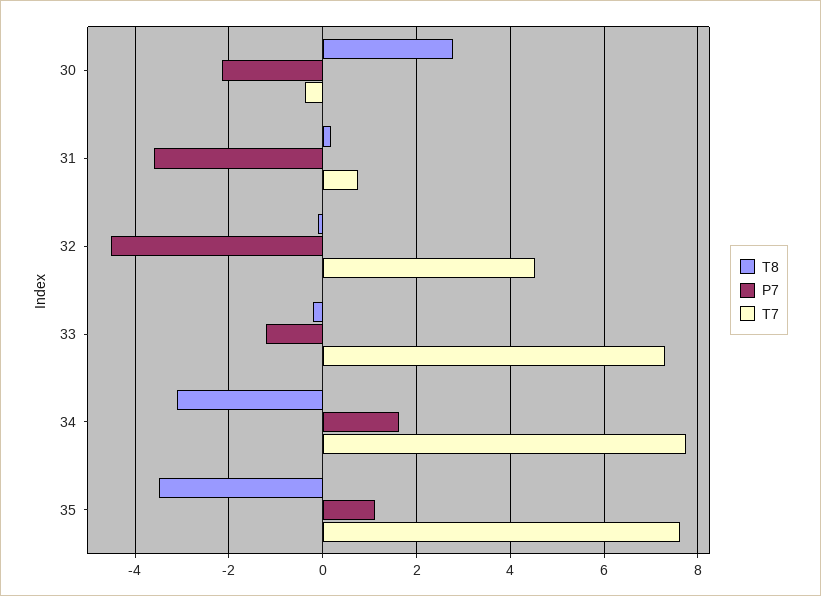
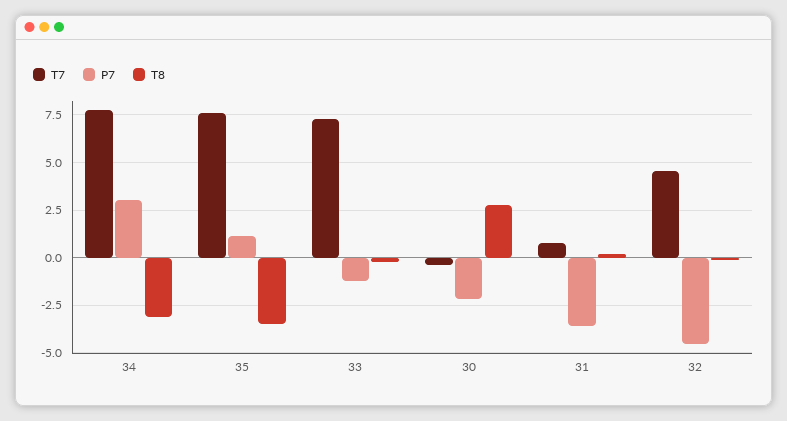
  {
    "T8": {
      "30": 2.8,
      "31": 0.2,
      "32": -0.2,
      "33": -0.2,
      "34": -3.2,
      "35": -3.4
    },
    "P7": {
      "30": -2.2,
      "31": -3.6,
      "32": -4.6,
      "33": -1.2,
-     "34": 1.6,
+     "34": 3,
      "35": 1.2
    },
    "T7": {
      "30": -0.4,
      "31": 0.8,
      "32": 4.6,
      "33": 7.2,
      "34": 7.8,
      "35": 7.6
    }
  }

